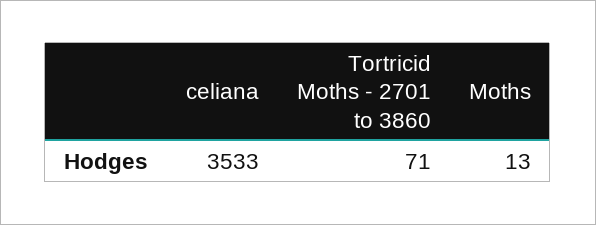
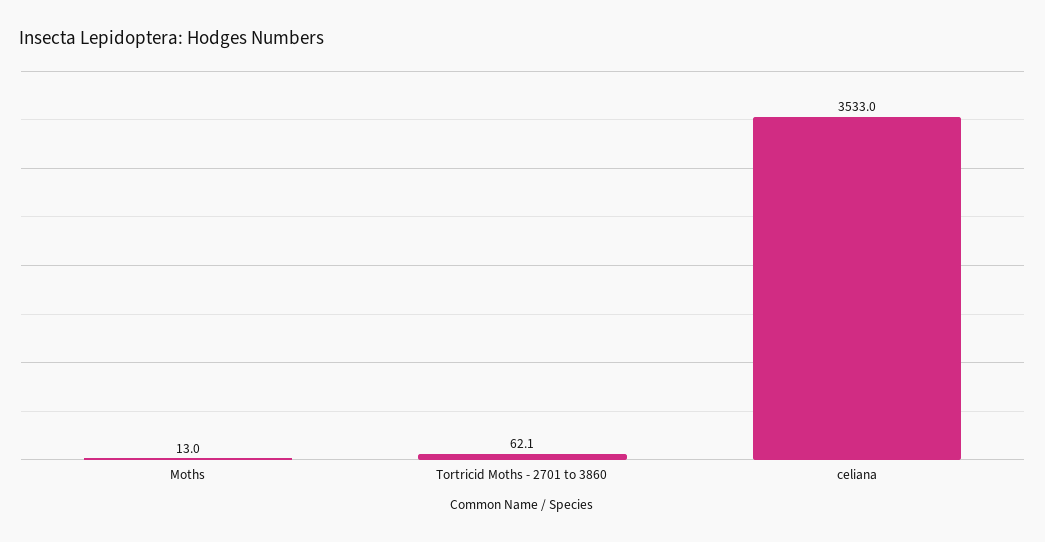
  {
    "celiana": 3533,
-   "Tortricid Moths - 2701 to 3860": 71,
+   "Tortricid Moths - 2701 to 3860": 62.1,
    "Moths": 13
  }

